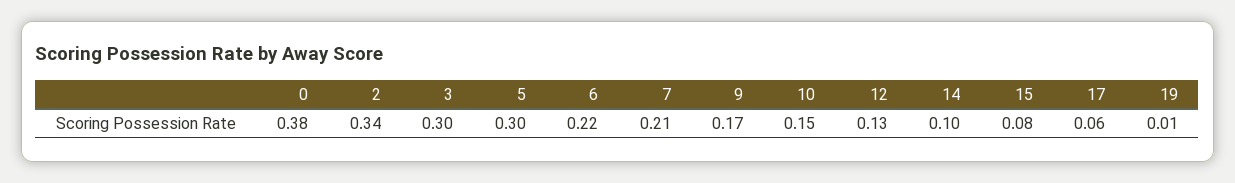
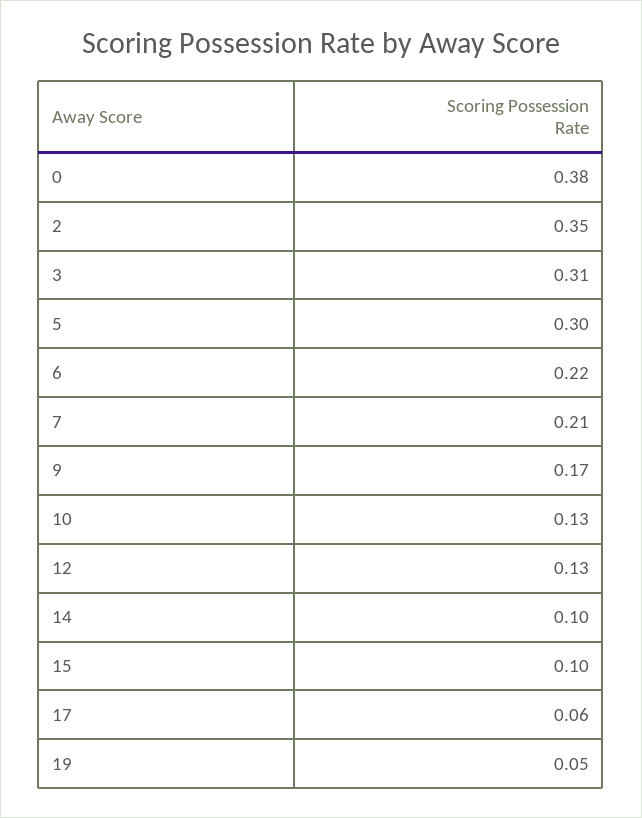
  {
    "0": 0.38,
-   "2": 0.34,
+   "2": 0.35,
-   "3": 0.3,
+   "3": 0.31,
    "5": 0.3,
    "6": 0.22,
    "7": 0.21,
    "9": 0.17,
-   "10": 0.15,
+   "10": 0.13,
    "12": 0.13,
    "14": 0.1,
-   "15": 0.08,
+   "15": 0.1,
    "17": 0.06,
-   "19": 0.01
+   "19": 0.05
  }

